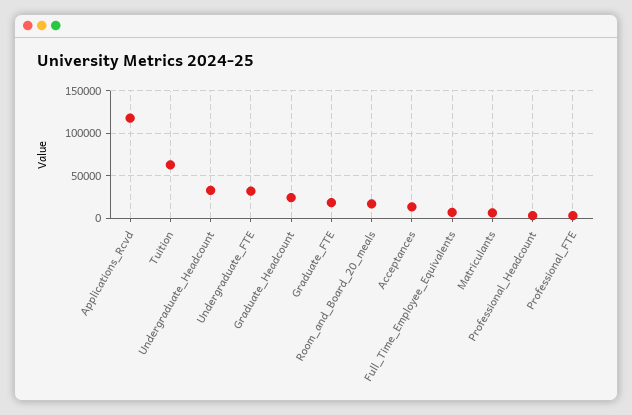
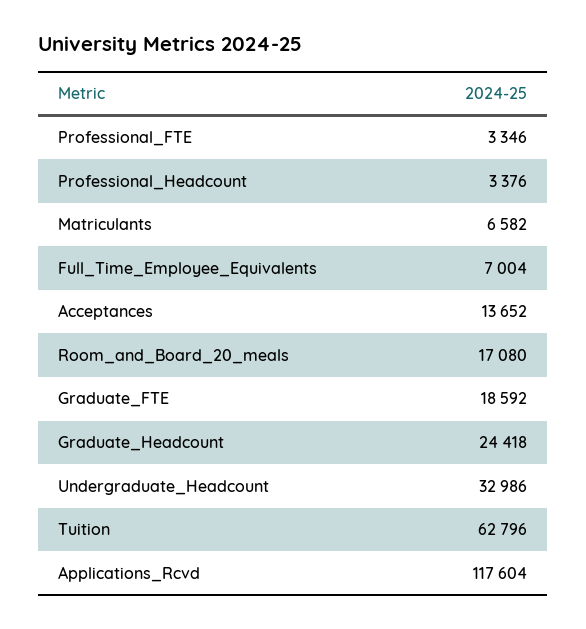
  {
    "Applications_Rcvd": 117604,
    "Tuition": 62796,
    "Undergraduate_Headcount": 32986,
-   "Undergraduate_FTE": 30000,
    "Graduate_Headcount": 24418,
    "Graduate_FTE": 18592,
    "Room_and_Board_20_meals": 17080,
    "Acceptances": 13652,
    "Full_Time_Employee_Equivalents": 7004,
    "Matriculants": 6582,
    "Professional_Headcount": 3376,
    "Professional_FTE": 3346
  }

